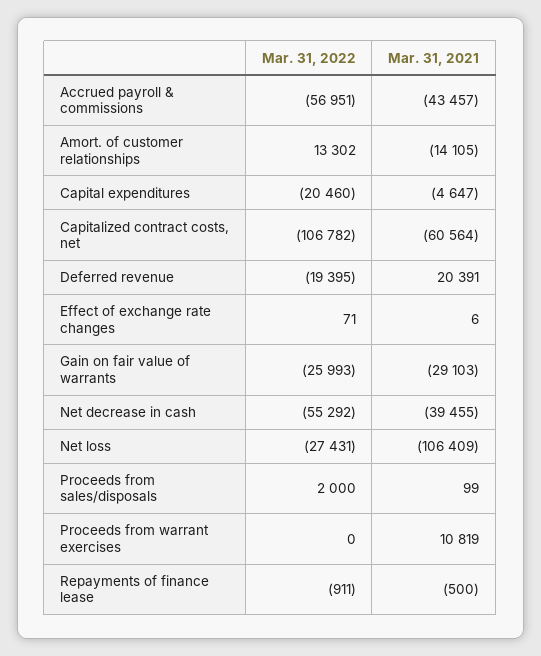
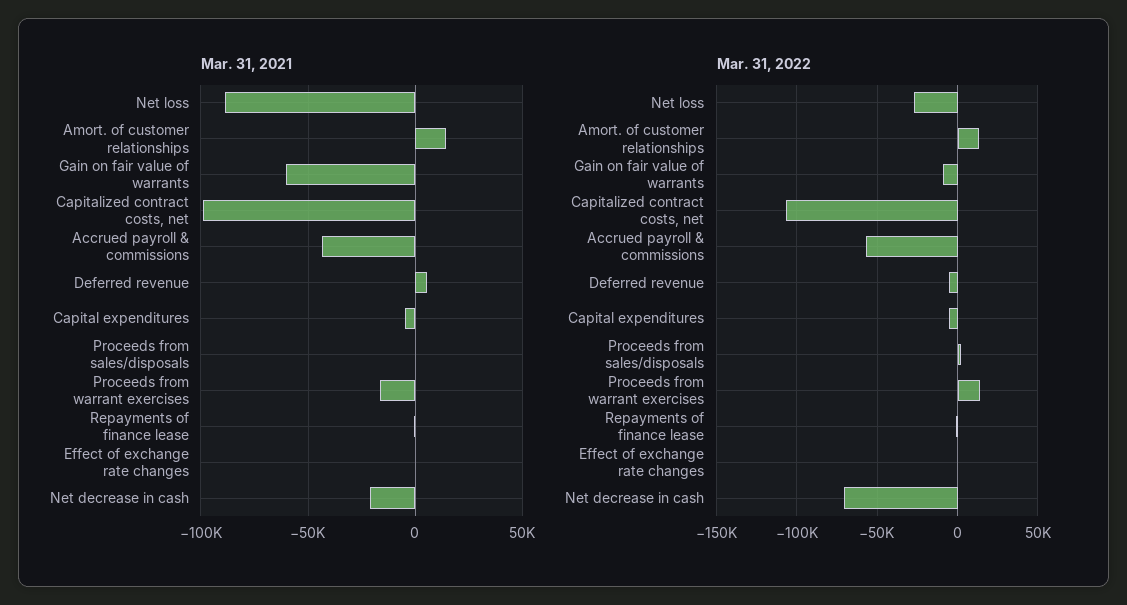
  {
    "Mar. 31, 2022": {
      "Accrued payroll & commissions": -56951,
      "Amort. of customer relationships": 13302,
-     "Capital expenditures": -20460,
+     "Capital expenditures": -5000,
      "Capitalized contract costs, net": -106782,
-     "Deferred revenue": -19395,
+     "Deferred revenue": -5000,
      "Effect of exchange rate changes": 71,
-     "Gain on fair value of warrants": -25993,
+     "Gain on fair value of warrants": -10000,
-     "Net decrease in cash": -55292,
+     "Net decrease in cash": -70000,
      "Net loss": -27431,
      "Proceeds from sales/disposals": 2000,
-     "Proceeds from warrant exercises": 0,
+     "Proceeds from warrant exercises": 15000,
      "Repayments of finance lease": -911
    },
    "Mar. 31, 2021": {
      "Accrued payroll & commissions": -43457,
-     "Amort. of customer relationships": -14105,
+     "Amort. of customer relationships": 15000,
      "Capital expenditures": -4647,
-     "Capitalized contract costs, net": -60564,
+     "Capitalized contract costs, net": -100000,
-     "Deferred revenue": 20391,
+     "Deferred revenue": 5000,
      "Effect of exchange rate changes": 6,
-     "Gain on fair value of warrants": -29103,
+     "Gain on fair value of warrants": -60000,
-     "Net decrease in cash": -39455,
+     "Net decrease in cash": -20000,
-     "Net loss": -106409,
+     "Net loss": -90000,
      "Proceeds from sales/disposals": 99,
-     "Proceeds from warrant exercises": 10819,
+     "Proceeds from warrant exercises": -15000,
      "Repayments of finance lease": -500
    }
  }

